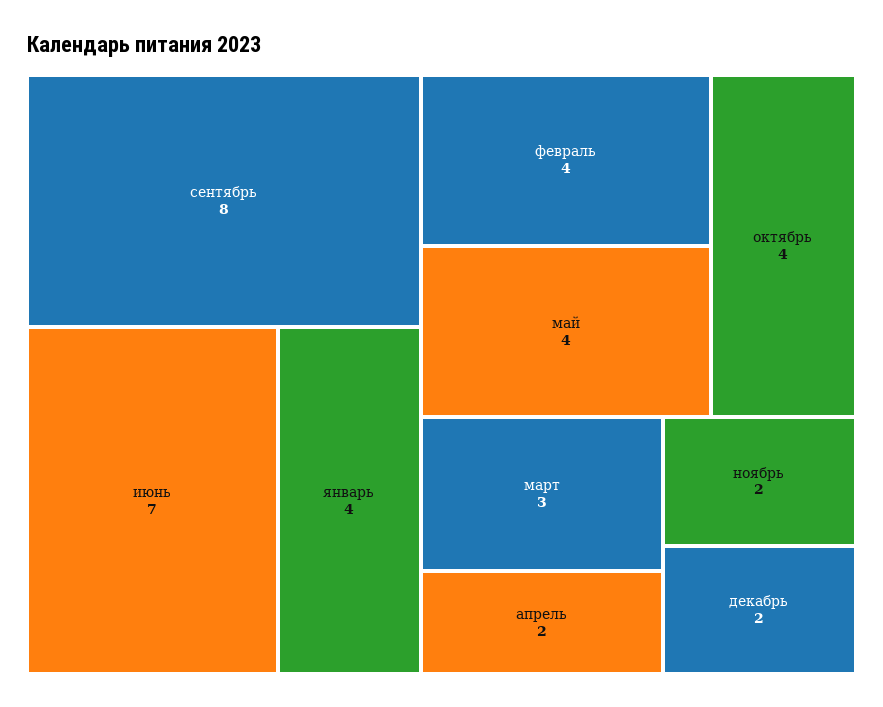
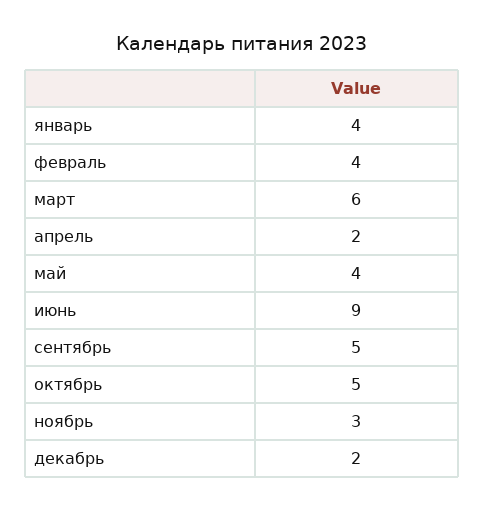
  {
-   "сентябрь": 8,
+   "сентябрь": 5,
-   "июнь": 7,
+   "июнь": 9,
    "январь": 4,
    "февраль": 4,
    "май": 4,
-   "октябрь": 4,
+   "октябрь": 5,
-   "март": 3,
+   "март": 6,
    "апрель": 2,
-   "ноябрь": 2,
+   "ноябрь": 3,
    "декабрь": 2
  }

